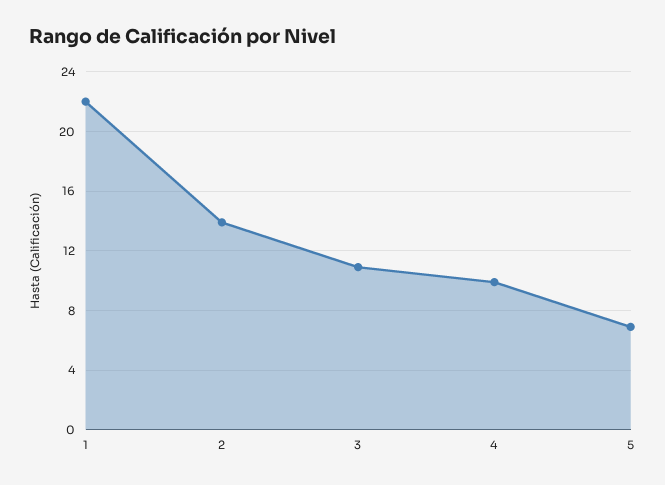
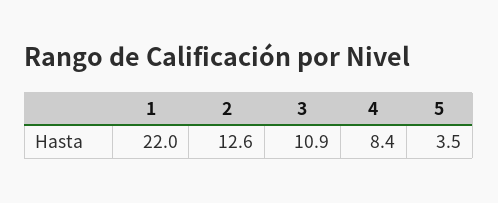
  {
    "1": 22,
-   "2": 14,
+   "2": 12.6,
    "3": 10.9,
-   "4": 10,
+   "4": 8.4,
-   "5": 7
+   "5": 3.5
  }

